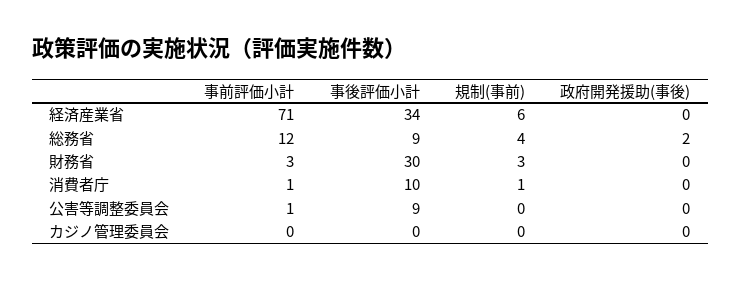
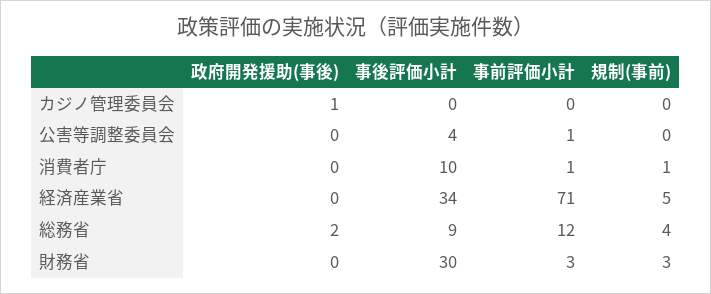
  {
    "事前評価小計": {
      "経済産業省": 71,
      "総務省": 12,
      "財務省": 3,
      "消費者庁": 1,
      "公害等調整委員会": 1,
      "カジノ管理委員会": 0
    },
    "事後評価小計": {
      "経済産業省": 34,
      "総務省": 9,
      "財務省": 30,
      "消費者庁": 10,
-     "公害等調整委員会": 9,
+     "公害等調整委員会": 4,
      "カジノ管理委員会": 0
    },
    "規制(事前)": {
-     "経済産業省": 6,
+     "経済産業省": 5,
      "総務省": 4,
      "財務省": 3,
      "消費者庁": 1,
      "公害等調整委員会": 0,
      "カジノ管理委員会": 0
    },
    "政府開発援助(事後)": {
      "経済産業省": 0,
      "総務省": 2,
      "財務省": 0,
      "消費者庁": 0,
      "公害等調整委員会": 0,
-     "カジノ管理委員会": 0
+     "カジノ管理委員会": 1
    }
  }

